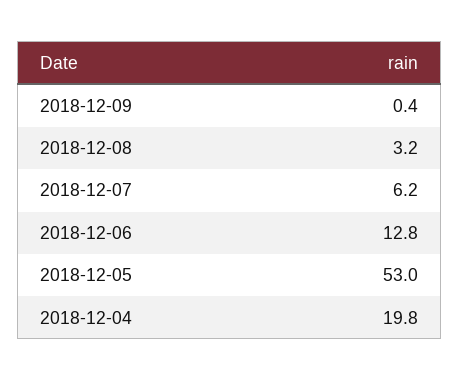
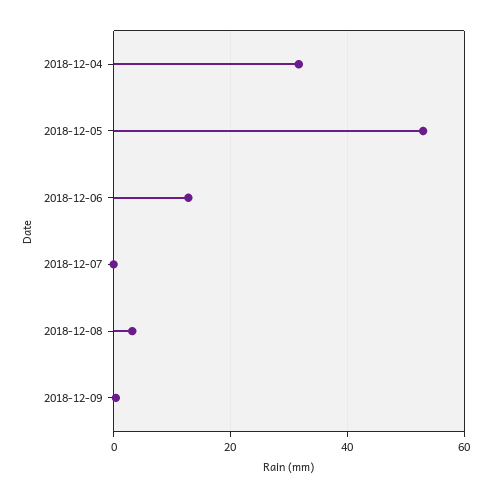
  {
    "2018-12-09": 0.4,
    "2018-12-08": 3.2,
-   "2018-12-07": 6.2,
+   "2018-12-07": 0,
    "2018-12-06": 12.8,
    "2018-12-05": 53,
-   "2018-12-04": 19.8
+   "2018-12-04": 32
  }

